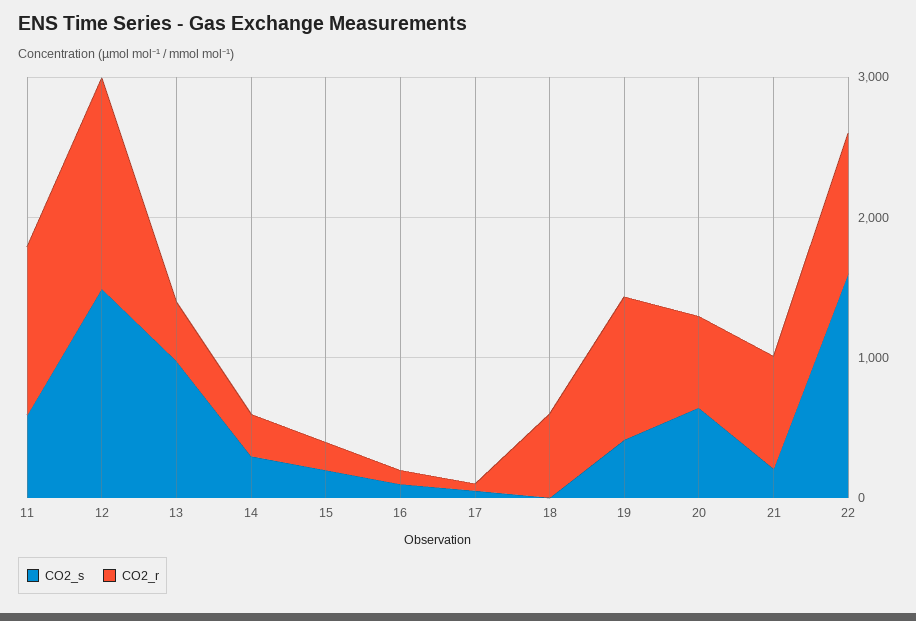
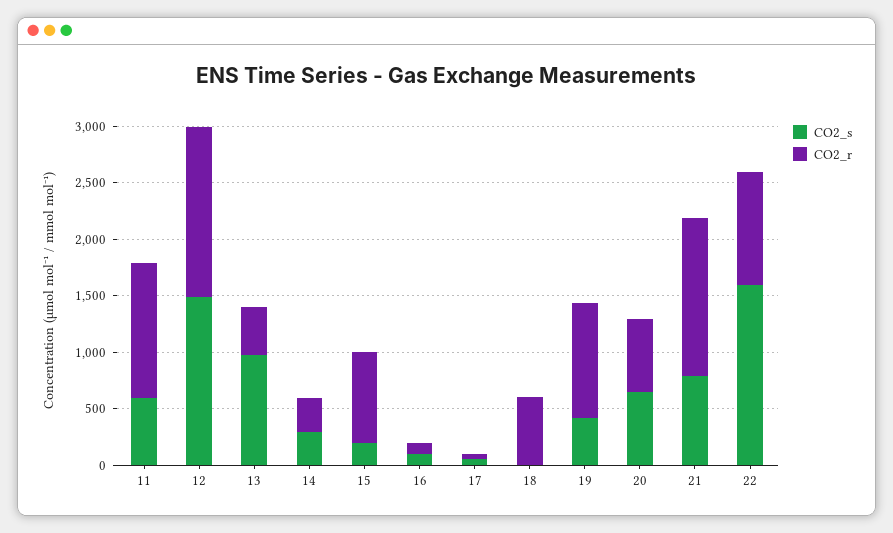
  {
    "CO2_s": {
      "11": 600,
      "12": 1500,
      "13": 1000,
      "14": 300,
      "15": 200,
      "16": 100,
      "17": 100,
      "18": 0,
      "19": 400,
      "20": 600,
-     "21": 200,
+     "21": 800,
      "22": 1600
    },
    "CO2_r": {
      "11": 1200,
      "12": 1500,
      "13": 400,
      "14": 300,
-     "15": 200,
+     "15": 800,
      "16": 100,
      "17": 100,
      "18": 600,
      "19": 1000,
      "20": 700,
-     "21": 800,
+     "21": 1400,
      "22": 1000
    }
  }

